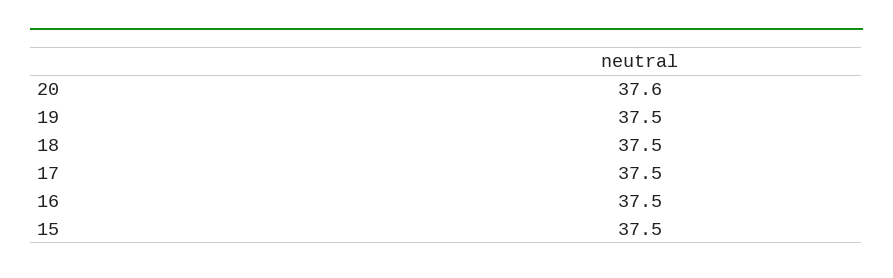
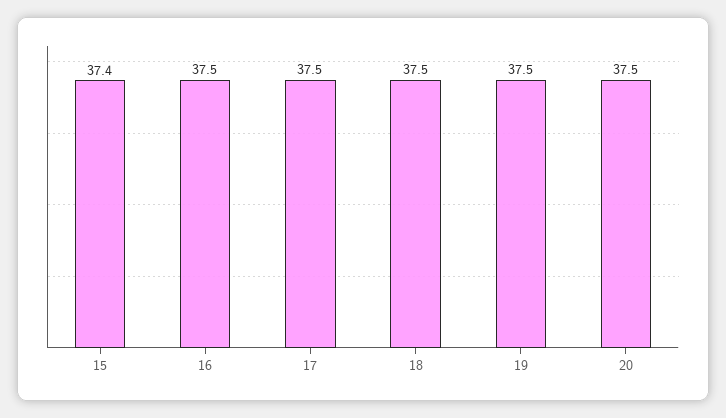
  {
-   "20": 37.6,
+   "20": 37.5,
    "19": 37.5,
    "18": 37.5,
    "17": 37.5,
    "16": 37.5,
-   "15": 37.5
+   "15": 37.4
  }

